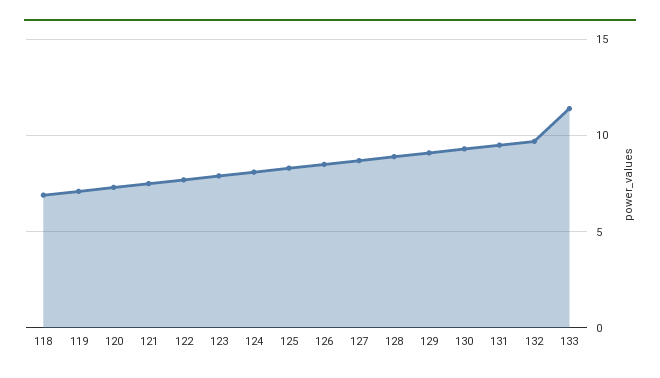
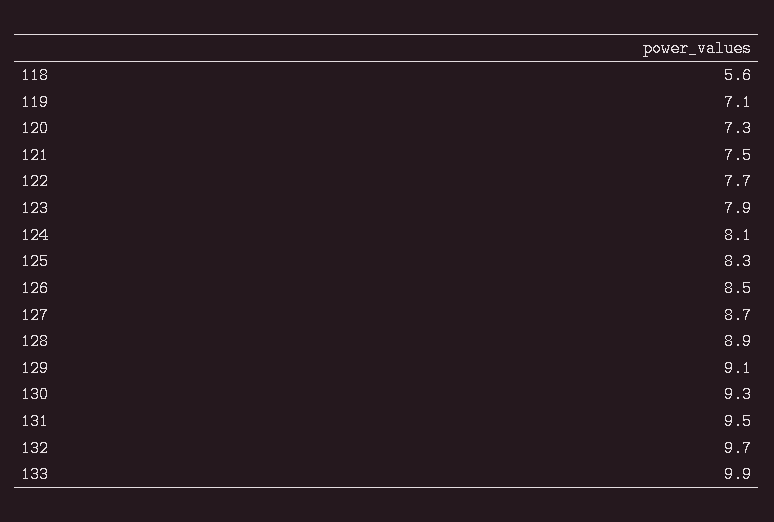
  {
-   "118": 7,
+   "118": 5.6,
    "119": 7.1,
    "120": 7.3,
    "121": 7.5,
    "122": 7.7,
    "123": 7.9,
    "124": 8.1,
    "125": 8.3,
    "126": 8.5,
    "127": 8.7,
    "128": 8.9,
    "129": 9.1,
    "130": 9.3,
    "131": 9.5,
    "132": 9.7,
-   "133": 11.5
+   "133": 9.9
  }

